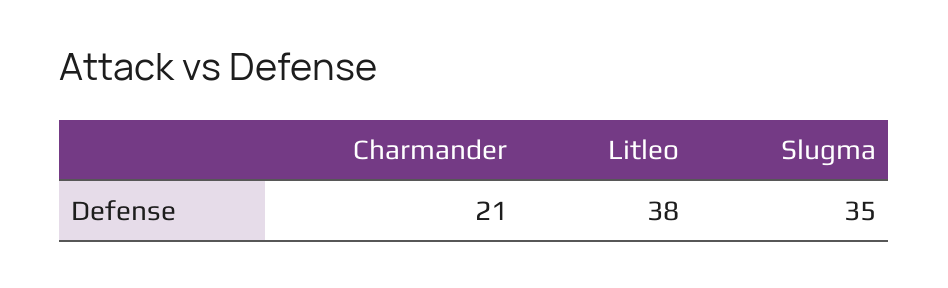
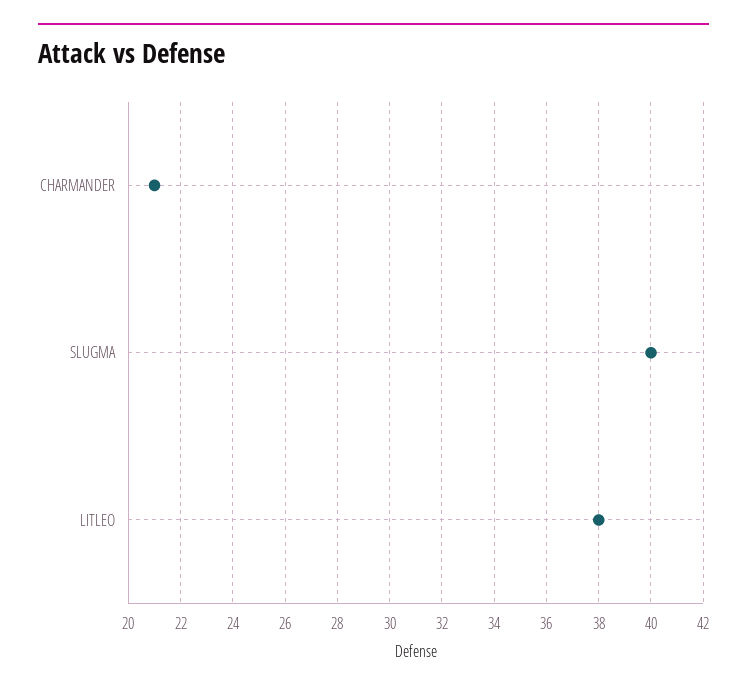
  {
    "Charmander": 21,
    "Litleo": 38,
-   "Slugma": 35
+   "Slugma": 40
  }

